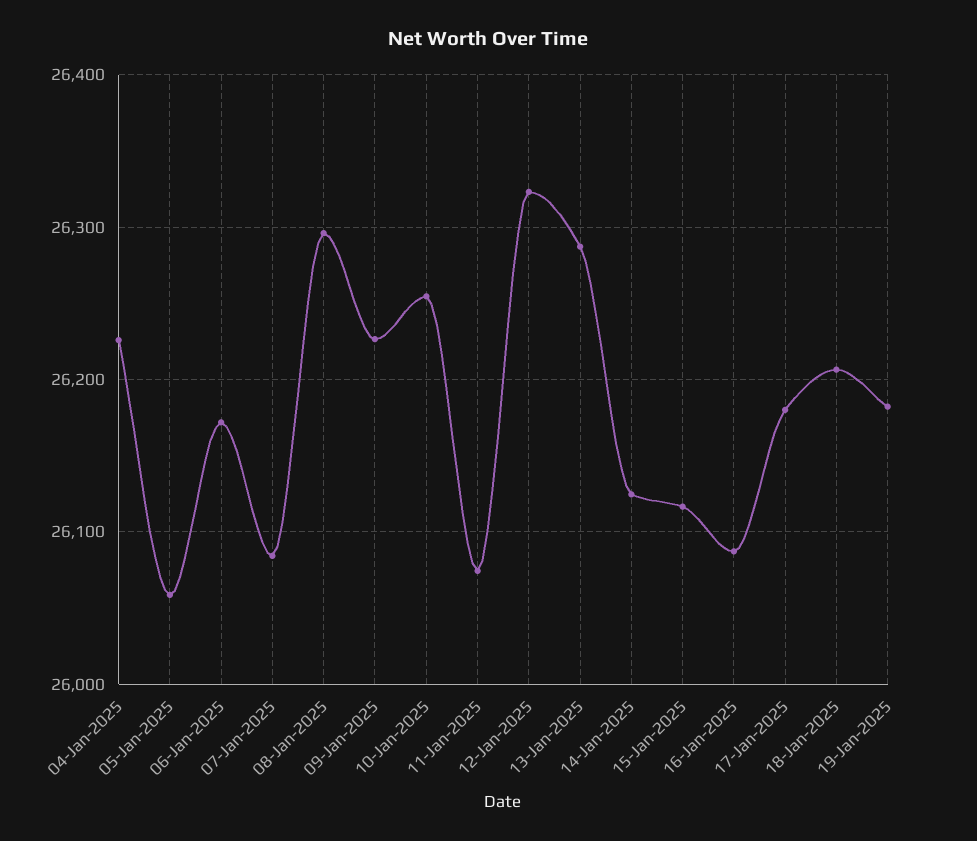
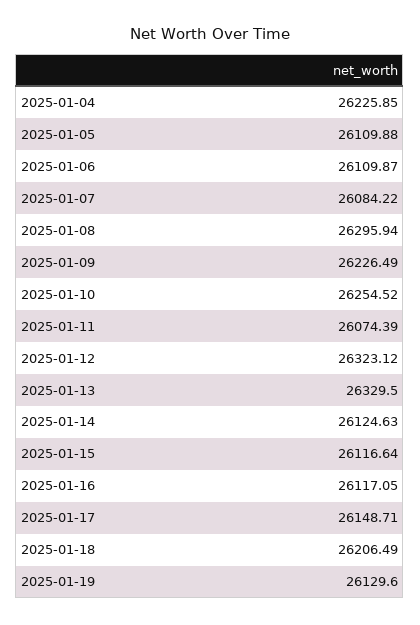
  {
    "04-Jan-2025": 26225.85,
-   "05-Jan-2025": 26060,
+   "05-Jan-2025": 26109.88,
-   "06-Jan-2025": 26170,
+   "06-Jan-2025": 26109.87,
    "07-Jan-2025": 26084.22,
    "08-Jan-2025": 26295.94,
    "09-Jan-2025": 26226.49,
    "10-Jan-2025": 26254.52,
    "11-Jan-2025": 26074.39,
    "12-Jan-2025": 26323.12,
-   "13-Jan-2025": 26290,
+   "13-Jan-2025": 26329.5,
    "14-Jan-2025": 26124.63,
    "15-Jan-2025": 26116.64,
-   "16-Jan-2025": 26090,
+   "16-Jan-2025": 26117.05,
-   "17-Jan-2025": 26180,
+   "17-Jan-2025": 26148.71,
    "18-Jan-2025": 26206.49,
-   "19-Jan-2025": 26180
+   "19-Jan-2025": 26129.6
  }

